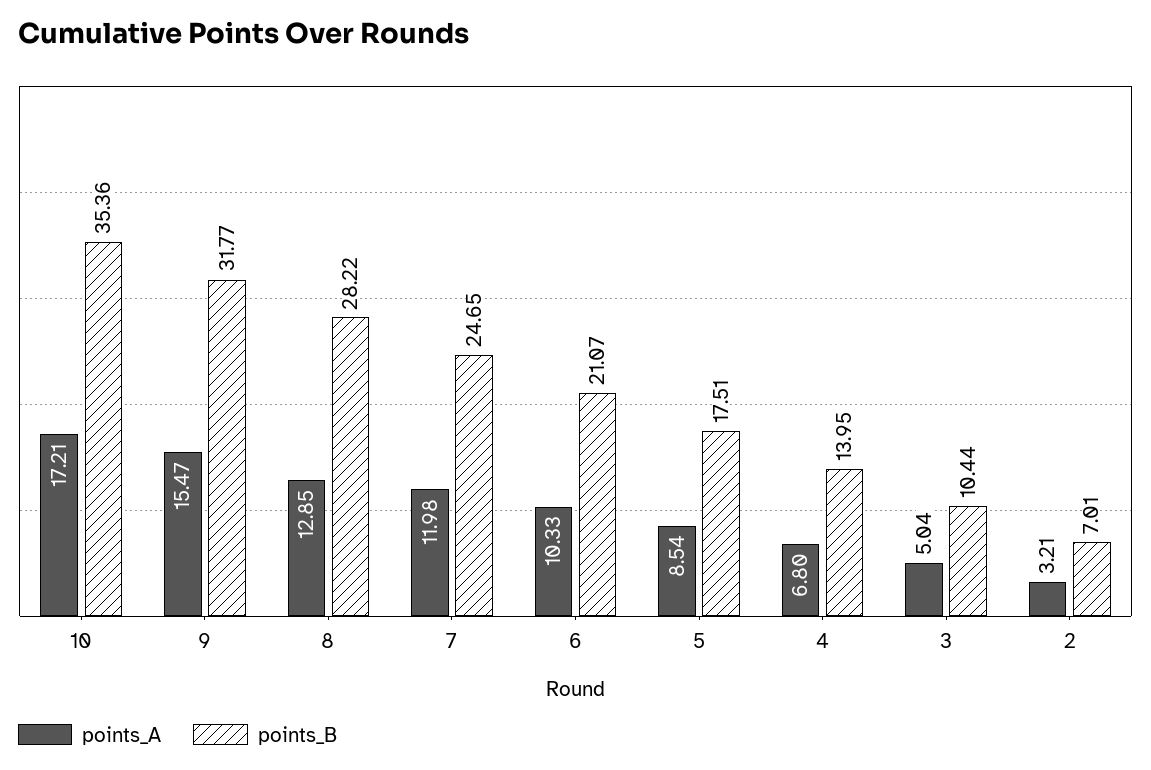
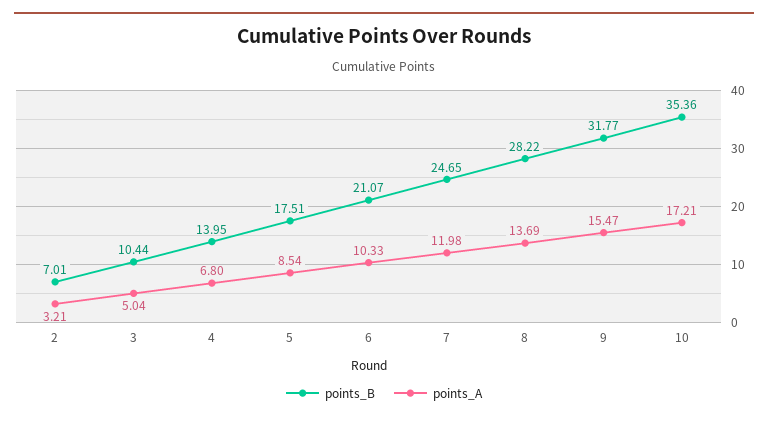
  {
    "points_A": {
      "10": 17.21,
      "9": 15.47,
-     "8": 12.85,
+     "8": 13.69,
      "7": 11.98,
      "6": 10.33,
      "5": 8.54,
      "4": 6.8,
      "3": 5.04,
      "2": 3.21
    },
    "points_B": {
      "10": 35.36,
      "9": 31.77,
      "8": 28.22,
      "7": 24.65,
      "6": 21.07,
      "5": 17.51,
      "4": 13.95,
      "3": 10.44,
      "2": 7.01
    }
  }

